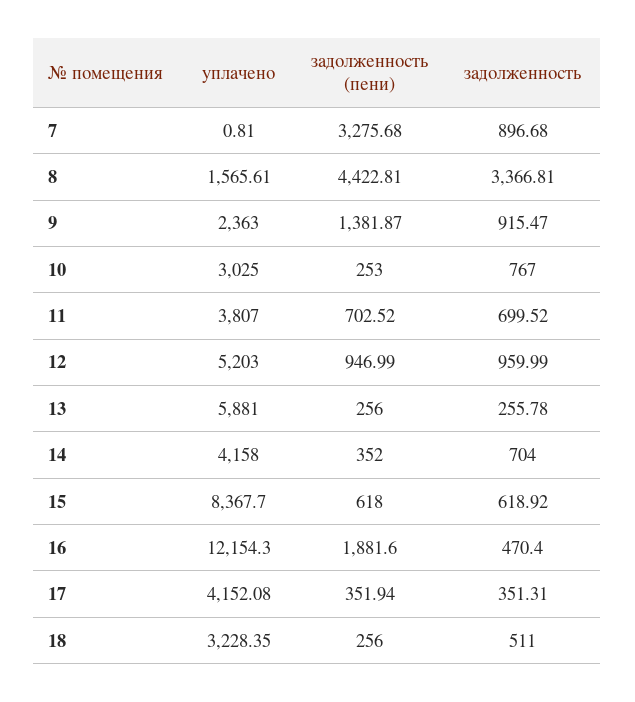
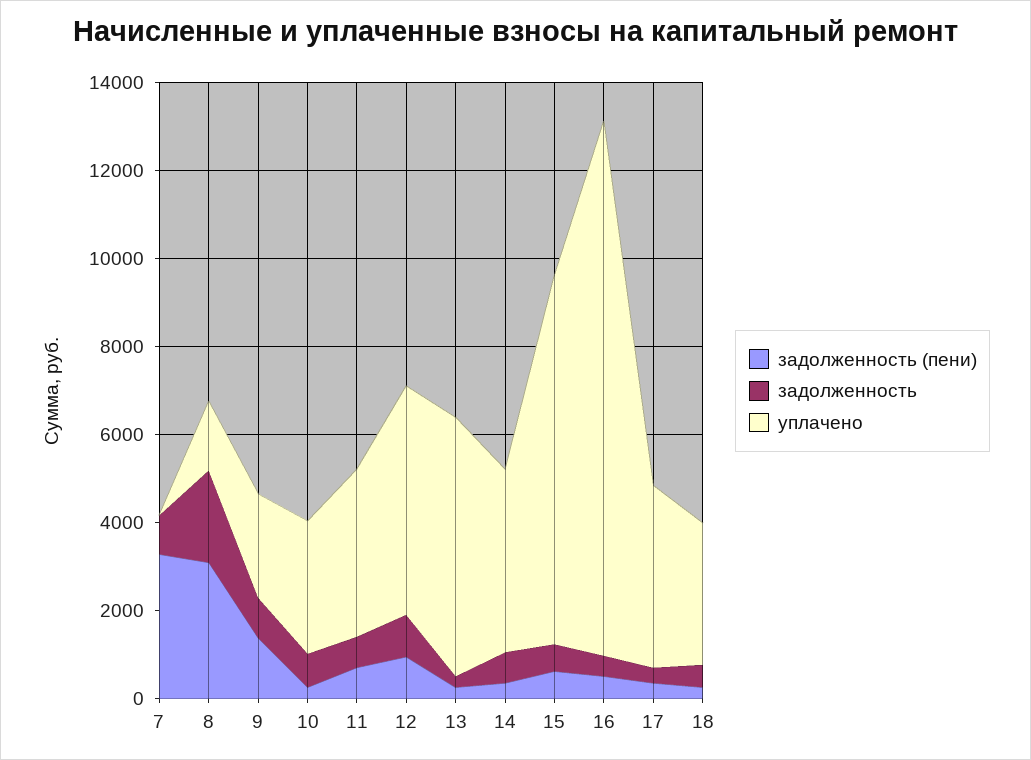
  {
    "уплачено": {
      "7": 0.81,
      "8": 1565.61,
      "9": 2363,
      "10": 3025,
      "11": 3807,
      "12": 5203,
      "13": 5881,
      "14": 4158,
      "15": 8367.7,
      "16": 12154.3,
      "17": 4152.08,
      "18": 3228.35
    },
    "задолженность (пени)": {
      "7": 3275.68,
-     "8": 4422.81,
+     "8": 3000,
      "9": 1381.87,
      "10": 253,
      "11": 702.52,
      "12": 946.99,
      "13": 256,
      "14": 352,
      "15": 618,
-     "16": 1881.6,
+     "16": 500,
      "17": 351.94,
      "18": 256
    },
    "задолженность": {
      "7": 896.68,
-     "8": 3366.81,
+     "8": 2000,
      "9": 915.47,
      "10": 767,
      "11": 699.52,
      "12": 959.99,
      "13": 255.78,
      "14": 704,
      "15": 618.92,
      "16": 470.4,
      "17": 351.31,
      "18": 511
    }
  }

